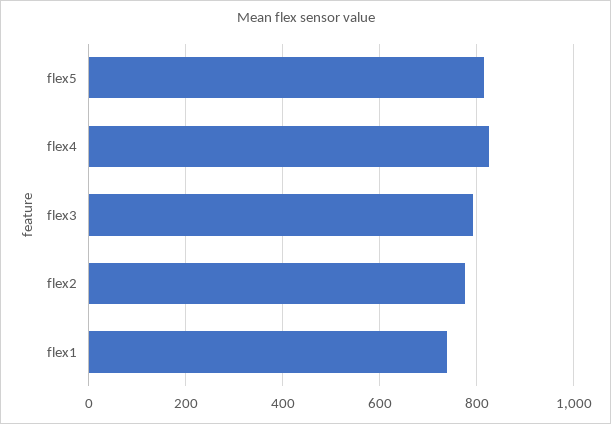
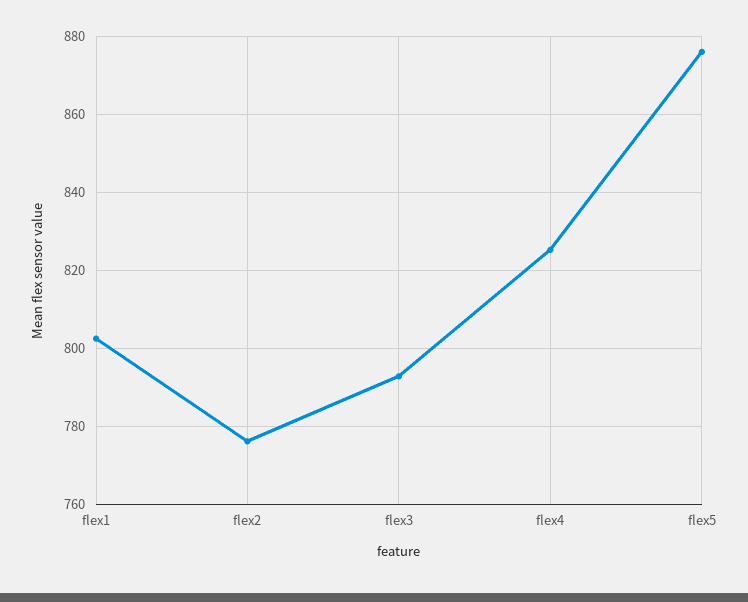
  {
-   "flex5": 820,
+   "flex5": 876,
    "flex4": 826,
    "flex3": 792,
    "flex2": 776,
-   "flex1": 740
+   "flex1": 802
  }

